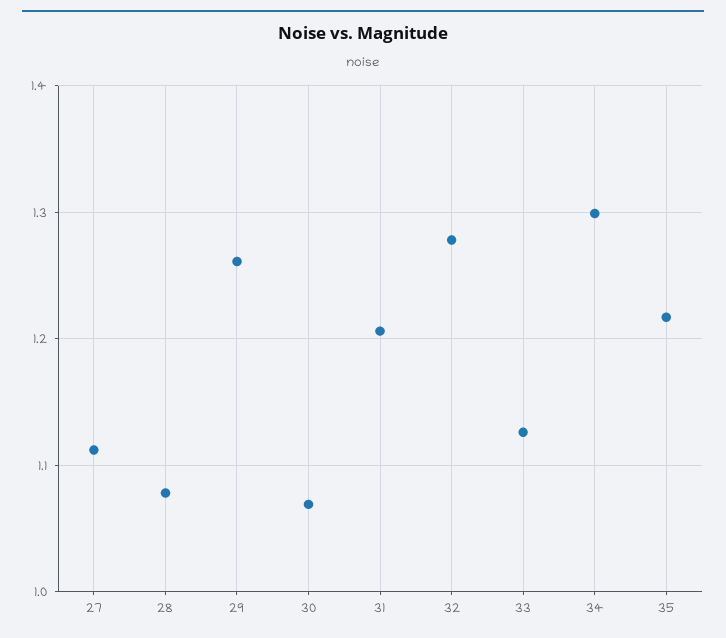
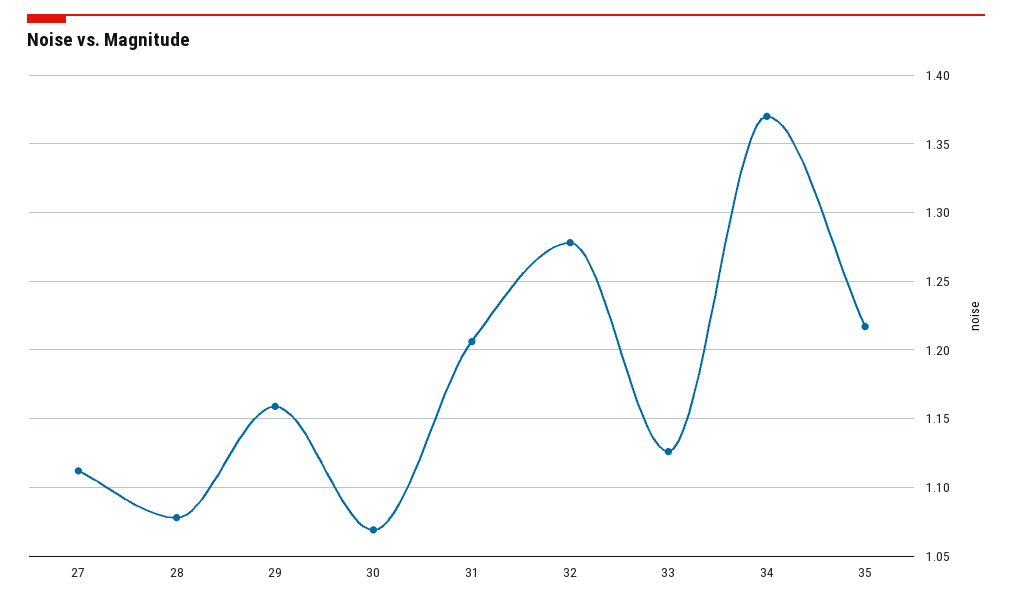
  {
    "27": 1.11,
    "28": 1.08,
-   "29": 1.26,
+   "29": 1.16,
    "30": 1.07,
    "31": 1.205,
    "32": 1.28,
    "33": 1.125,
-   "34": 1.3,
+   "34": 1.37,
    "35": 1.215
  }

